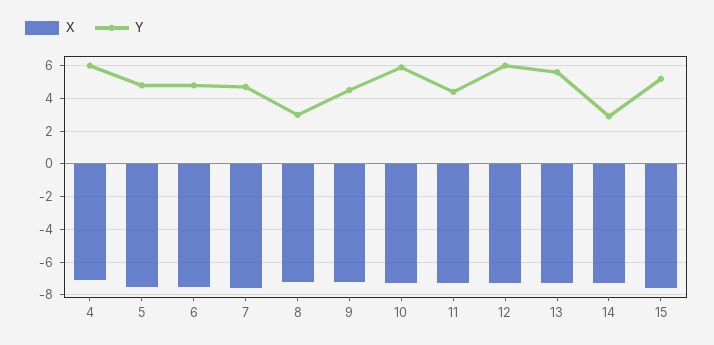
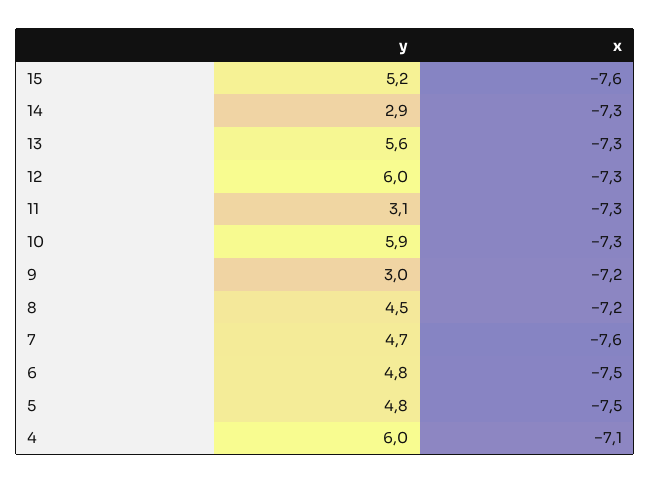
  {
    "X": {
      "4": -7.1,
      "5": -7.5,
      "6": -7.5,
      "7": -7.6,
      "8": -7.2,
      "9": -7.2,
      "10": -7.3,
      "11": -7.3,
      "12": -7.3,
      "13": -7.3,
      "14": -7.3,
      "15": -7.6
    },
    "Y": {
      "4": 6,
      "5": 4.8,
      "6": 4.8,
      "7": 4.7,
-     "8": 3,
+     "8": 4.5,
-     "9": 4.5,
+     "9": 3,
      "10": 5.9,
-     "11": 4.5,
+     "11": 3.1,
      "12": 6,
      "13": 5.6,
      "14": 2.9,
      "15": 5.2
    }
  }

